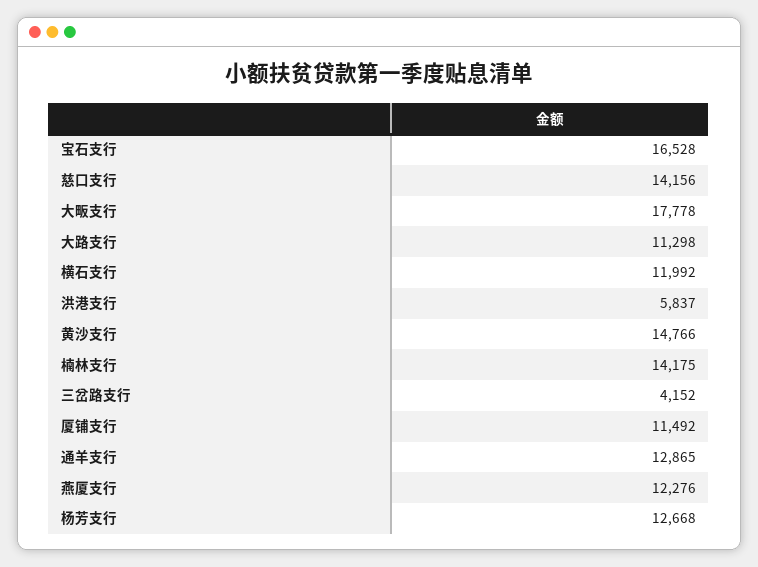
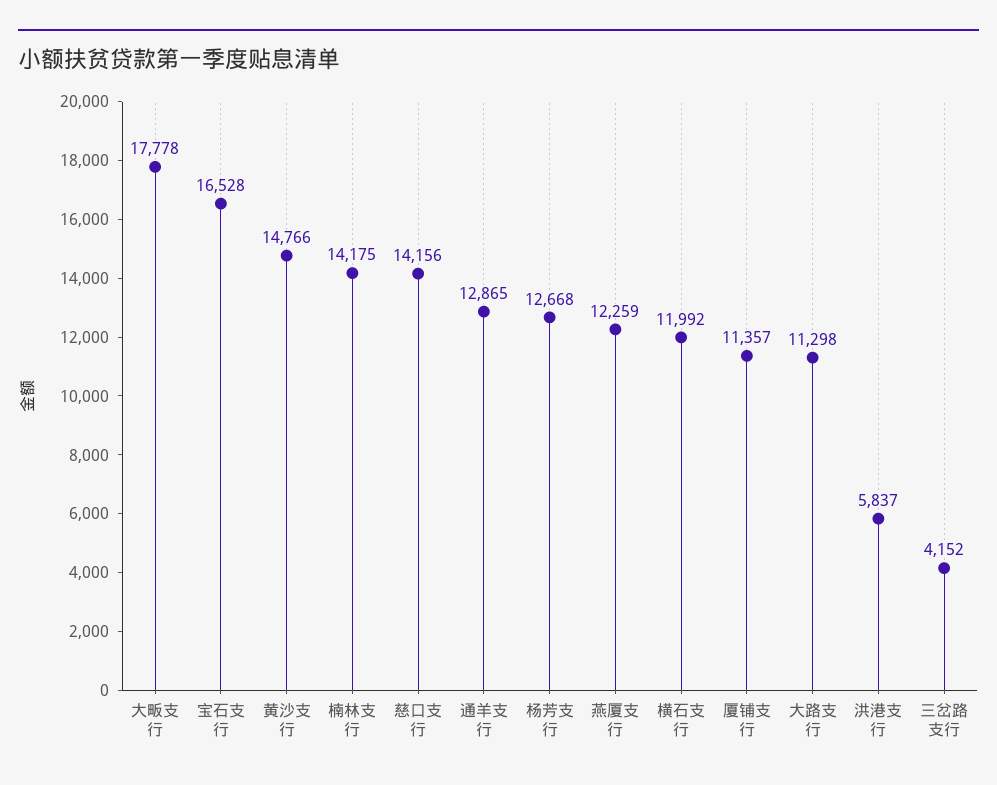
  {
    "宝石支行": 16528,
    "慈口支行": 14156,
    "大畈支行": 17778,
    "大路支行": 11298,
    "横石支行": 11992,
    "洪港支行": 5837,
    "黄沙支行": 14766,
    "楠林支行": 14175,
    "三岔路支行": 4152,
-   "厦铺支行": 11492,
+   "厦铺支行": 11357,
    "通羊支行": 12865,
-   "燕厦支行": 12276,
+   "燕厦支行": 12259,
    "杨芳支行": 12668
  }

